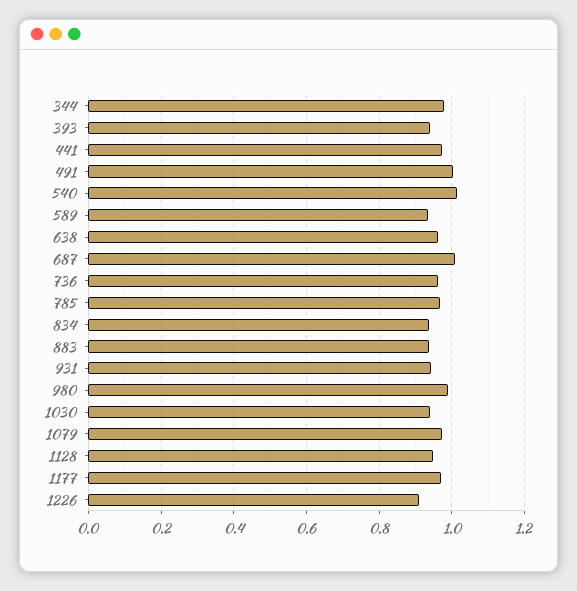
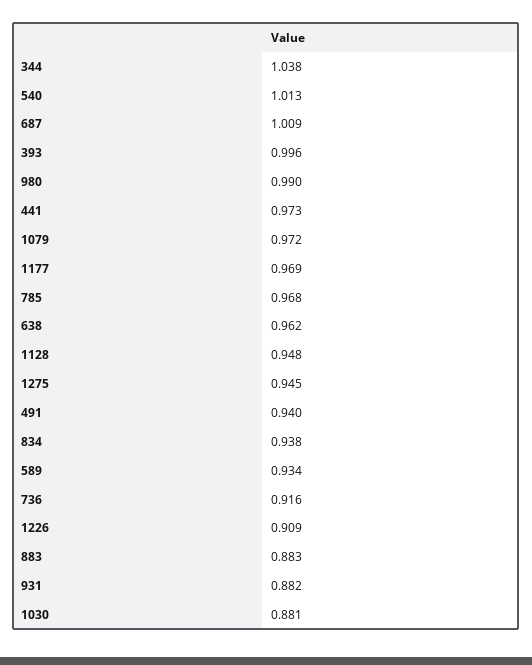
  {
-   "344": 0.98,
+   "344": 1.038,
-   "393": 0.94,
+   "393": 0.996,
    "441": 0.973,
-   "491": 1,
+   "491": 0.94,
    "540": 1.013,
    "589": 0.934,
    "638": 0.962,
    "687": 1.009,
-   "736": 0.96,
+   "736": 0.916,
    "785": 0.968,
    "834": 0.938,
-   "883": 0.94,
+   "883": 0.883,
-   "931": 0.94,
+   "931": 0.882,
    "980": 0.99,
-   "1030": 0.94,
+   "1030": 0.881,
    "1079": 0.972,
    "1128": 0.948,
    "1177": 0.969,
-   "1226": 0.909
+   "1226": 0.909,
+   "1275": 0.945
  }

